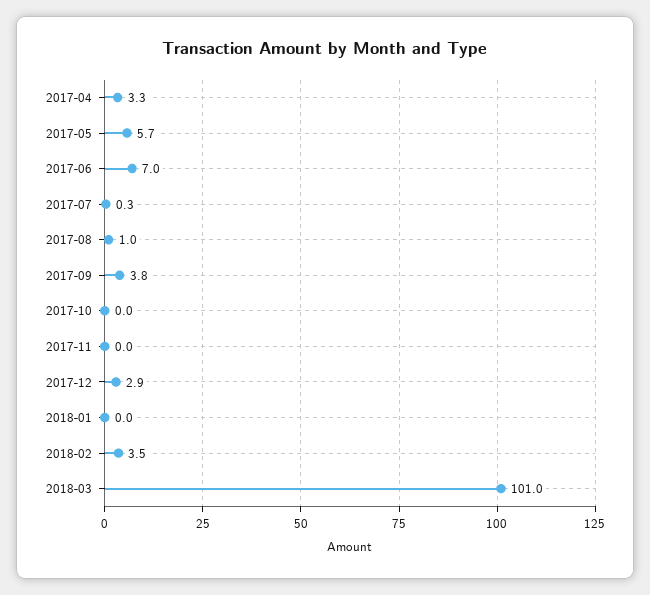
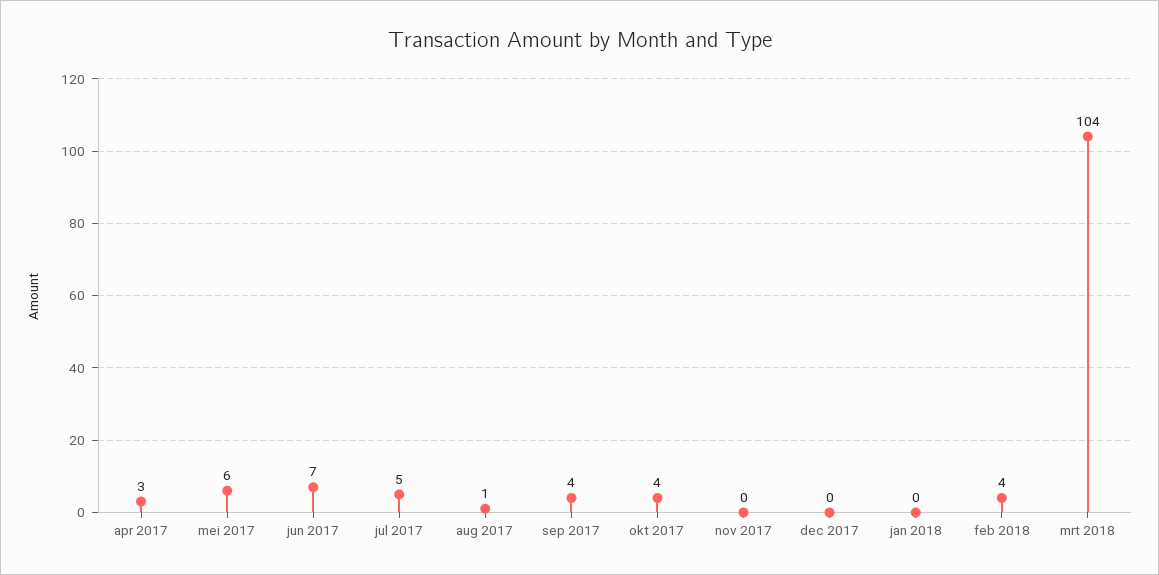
  {
    "2017-04": 3.3,
    "2017-05": 5.7,
    "2017-06": 7,
-   "2017-07": 0.3,
+   "2017-07": 5,
    "2017-08": 1,
    "2017-09": 3.8,
-   "2017-10": 0,
+   "2017-10": 4,
    "2017-11": 0,
-   "2017-12": 2.9,
+   "2017-12": 0,
    "2018-01": 0,
    "2018-02": 3.5,
-   "2018-03": 101
+   "2018-03": 104
  }

